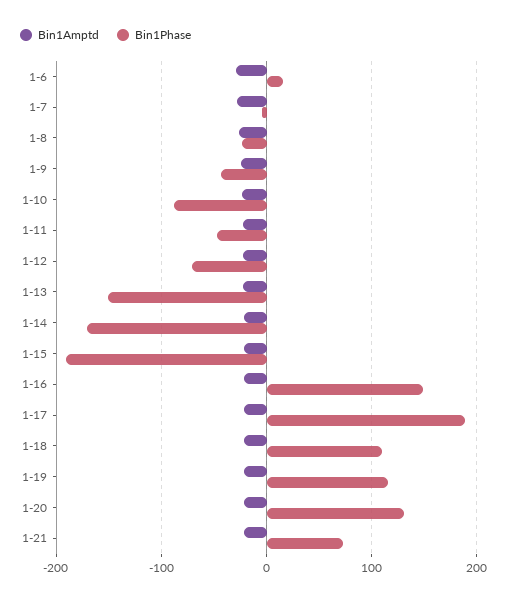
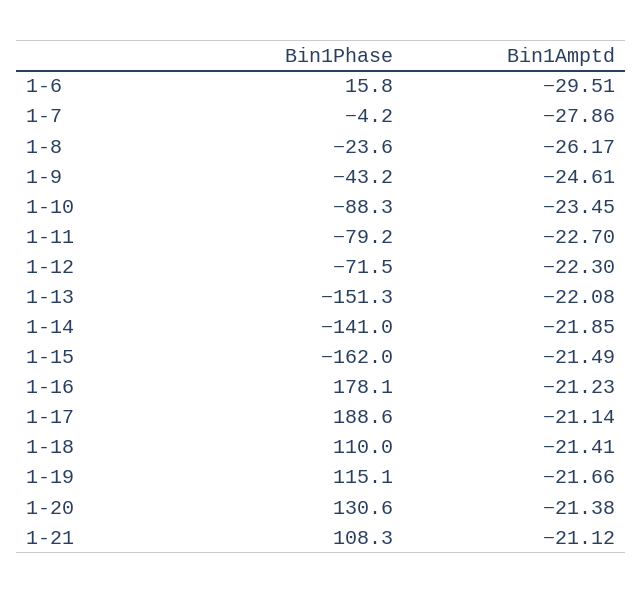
  {
    "Bin1Amptd": {
      "1-6": -29.51,
      "1-7": -27.86,
      "1-8": -26.17,
      "1-9": -24.61,
      "1-10": -23.45,
      "1-11": -22.7,
      "1-12": -22.3,
      "1-13": -22.08,
      "1-14": -21.85,
      "1-15": -21.49,
      "1-16": -21.23,
      "1-17": -21.14,
      "1-18": -21.41,
      "1-19": -21.66,
      "1-20": -21.38,
      "1-21": -21.12
    },
    "Bin1Phase": {
      "1-6": 15.8,
      "1-7": -4.2,
      "1-8": -23.6,
      "1-9": -43.2,
      "1-10": -88.3,
-     "1-11": -50,
+     "1-11": -79.2,
      "1-12": -71.5,
      "1-13": -151.3,
-     "1-14": -170,
+     "1-14": -141,
-     "1-15": -190,
+     "1-15": -162,
-     "1-16": 150,
+     "1-16": 178.1,
      "1-17": 188.6,
      "1-18": 110,
      "1-19": 115.1,
      "1-20": 130.6,
-     "1-21": 70
+     "1-21": 108.3
    }
  }

